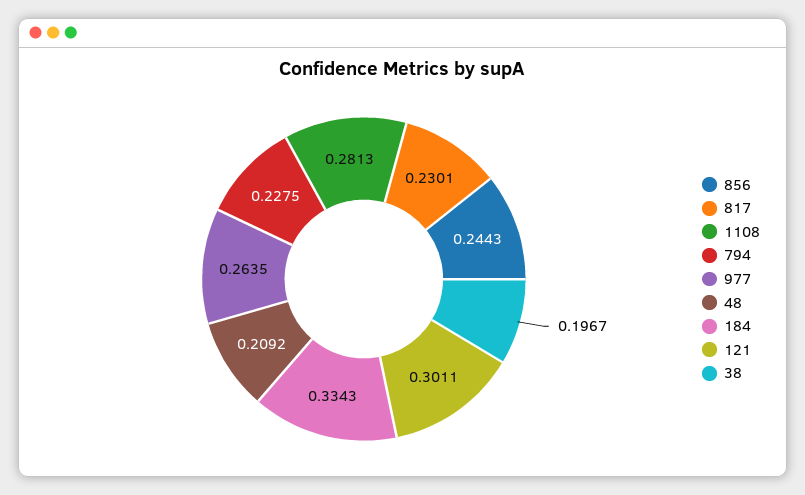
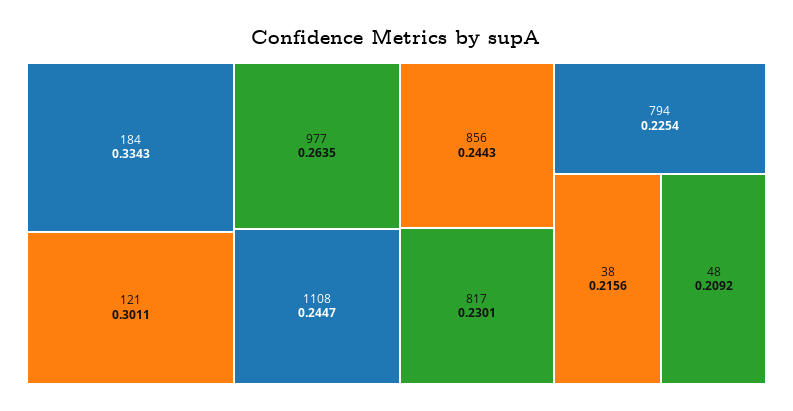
  {
    "856": 0.2443,
    "817": 0.2301,
-   "1108": 0.2813,
+   "1108": 0.2447,
-   "794": 0.2275,
+   "794": 0.2254,
    "977": 0.2635,
    "48": 0.2092,
    "184": 0.3343,
    "121": 0.3011,
-   "38": 0.1967
+   "38": 0.2156
  }

